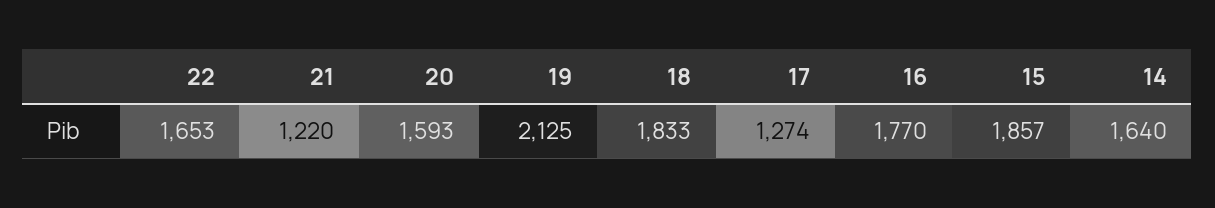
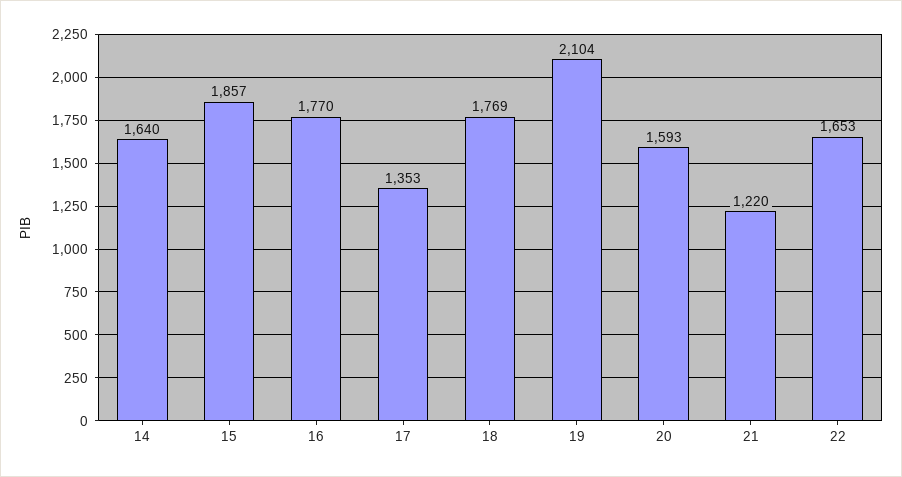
  {
    "22": 1653,
    "21": 1220,
    "20": 1593,
-   "19": 2125,
+   "19": 2104,
-   "18": 1833,
+   "18": 1769,
-   "17": 1274,
+   "17": 1353,
    "16": 1770,
    "15": 1857,
    "14": 1640
  }

